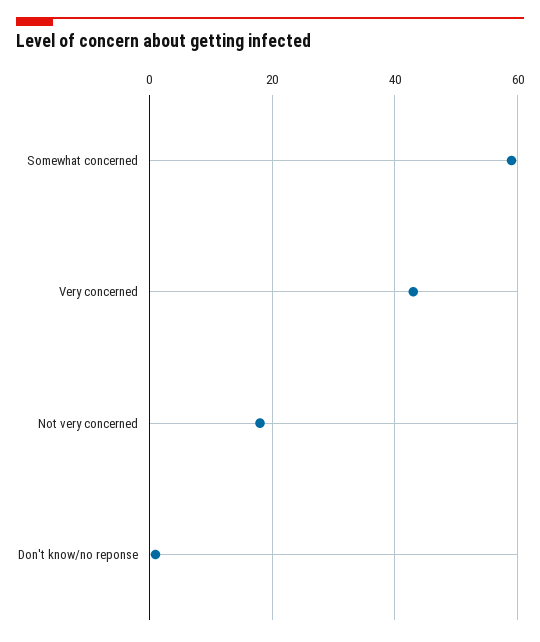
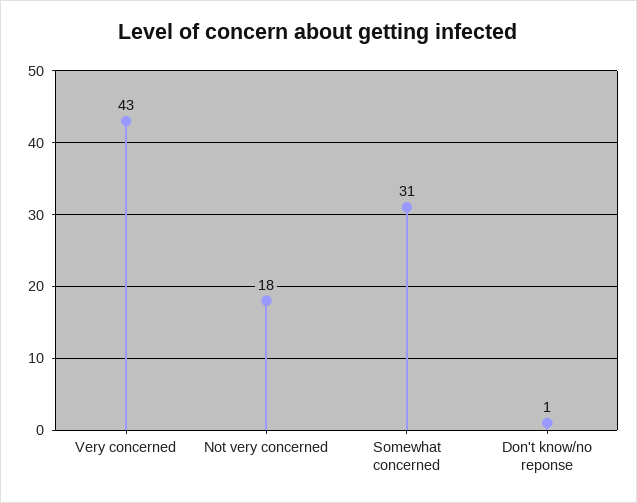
  {
-   "Somewhat concerned": 60,
+   "Somewhat concerned": 31,
    "Very concerned": 43,
    "Not very concerned": 18,
    "Don't know/no reponse": 1
  }

